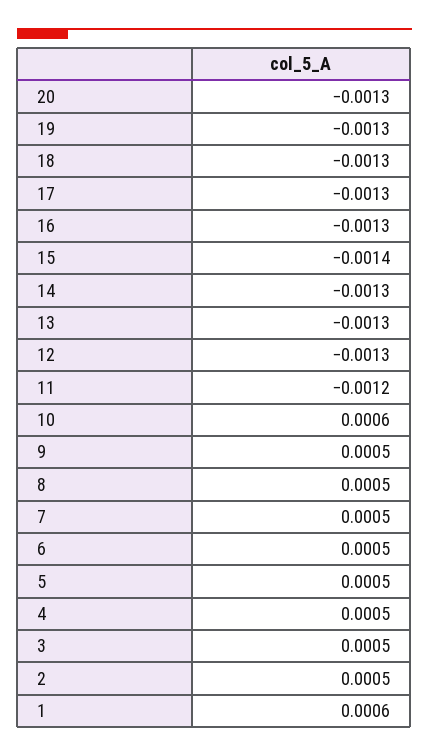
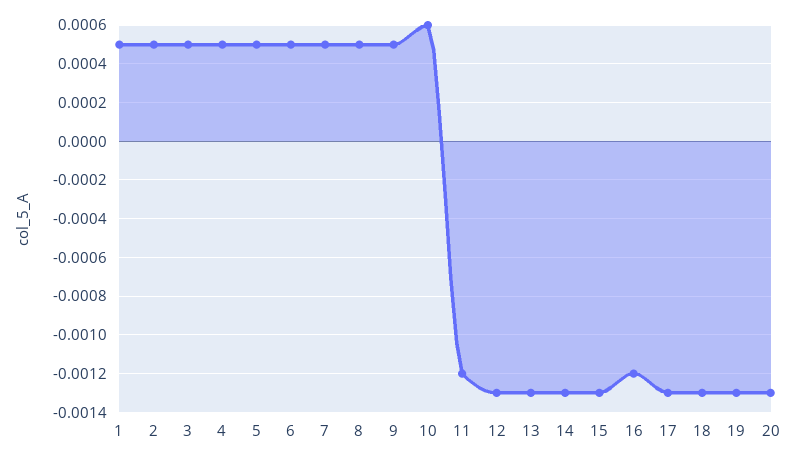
  {
    "20": -0.0013,
    "19": -0.0013,
    "18": -0.0013,
    "17": -0.0013,
-   "16": -0.0013,
+   "16": -0.0012,
-   "15": -0.0014,
+   "15": -0.0013,
    "14": -0.0013,
    "13": -0.0013,
    "12": -0.0013,
    "11": -0.0012,
    "10": 0.0006,
    "9": 0.0005,
    "8": 0.0005,
    "7": 0.0005,
    "6": 0.0005,
    "5": 0.0005,
    "4": 0.0005,
    "3": 0.0005,
    "2": 0.0005,
-   "1": 0.0006
+   "1": 0.0005
  }

